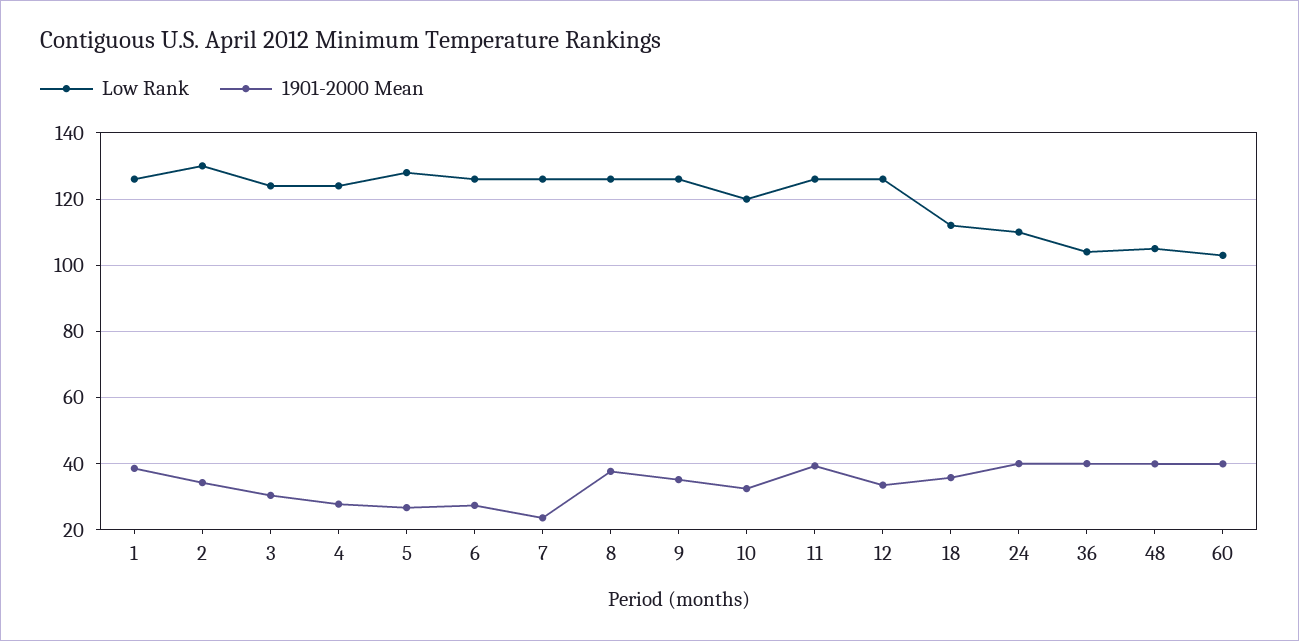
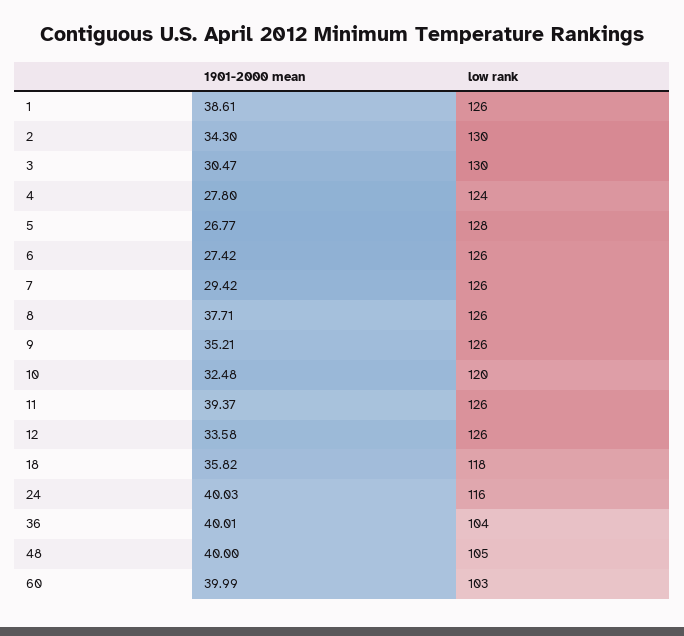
  {
    "Low Rank": {
      "1": 126,
      "2": 130,
-     "3": 124,
+     "3": 130,
      "4": 124,
      "5": 128,
      "6": 126,
      "7": 126,
      "8": 126,
      "9": 126,
      "10": 120,
      "11": 126,
      "12": 126,
-     "18": 112,
+     "18": 118,
-     "24": 110,
+     "24": 116,
      "36": 104,
      "48": 105,
      "60": 103
    },
    "1901-2000 Mean": {
      "1": 38.61,
      "2": 34.3,
      "3": 30.47,
      "4": 27.8,
      "5": 26.77,
      "6": 27.42,
-     "7": 24,
+     "7": 29.42,
      "8": 37.71,
      "9": 35.21,
      "10": 32.48,
      "11": 39.37,
      "12": 33.58,
      "18": 35.82,
      "24": 40.03,
      "36": 40.01,
      "48": 40,
      "60": 39.99
    }
  }

